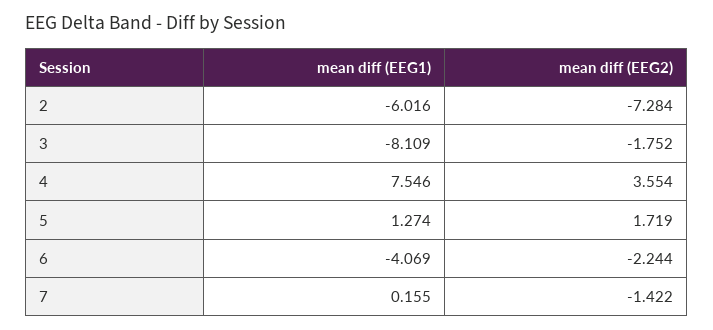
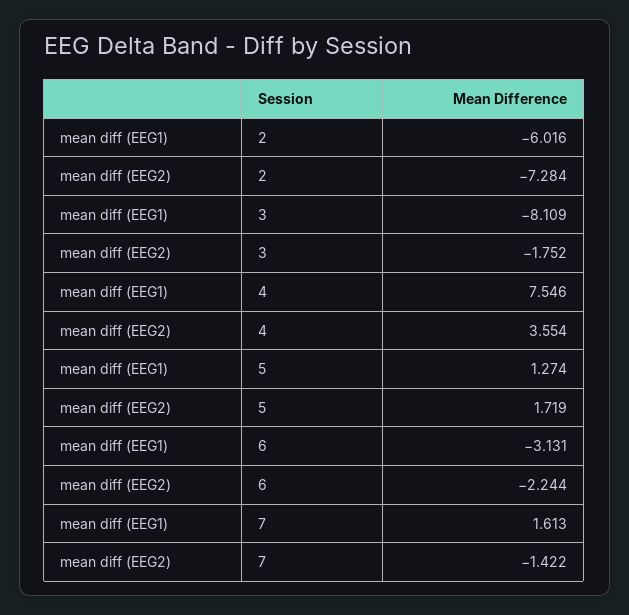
  {
    "mean diff (EEG1)": {
      "2": -6.016,
      "3": -8.109,
      "4": 7.546,
      "5": 1.274,
-     "6": -4.069,
+     "6": -3.131,
-     "7": 0.155
+     "7": 1.613
    },
    "mean diff (EEG2)": {
      "2": -7.284,
      "3": -1.752,
      "4": 3.554,
      "5": 1.719,
      "6": -2.244,
      "7": -1.422
    }
  }

